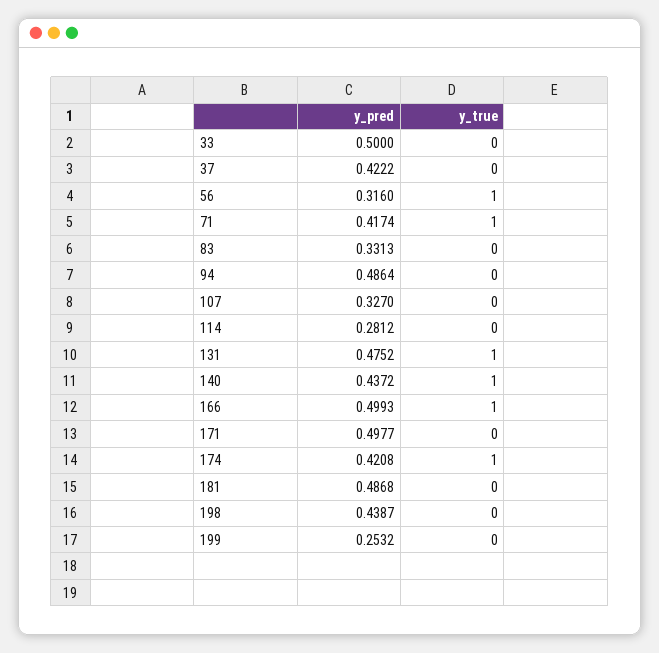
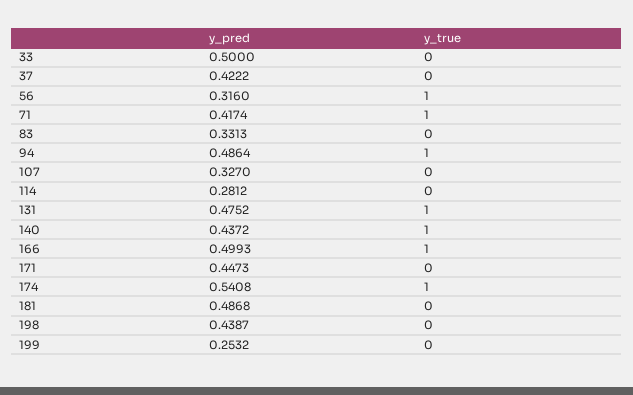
  {
    "y_pred": {
      "33": 0.5,
      "37": 0.4222,
      "56": 0.316,
      "71": 0.4174,
      "83": 0.3313,
      "94": 0.4864,
      "107": 0.327,
      "114": 0.2812,
      "131": 0.4752,
      "140": 0.4372,
      "166": 0.4993,
-     "171": 0.4977,
+     "171": 0.4473,
-     "174": 0.4208,
+     "174": 0.5408,
      "181": 0.4868,
      "198": 0.4387,
      "199": 0.2532
    },
    "y_true": {
      "33": 0,
      "37": 0,
      "56": 1,
      "71": 1,
      "83": 0,
-     "94": 0,
+     "94": 1,
      "107": 0,
      "114": 0,
      "131": 1,
      "140": 1,
      "166": 1,
      "171": 0,
      "174": 1,
      "181": 0,
      "198": 0,
      "199": 0
    }
  }

